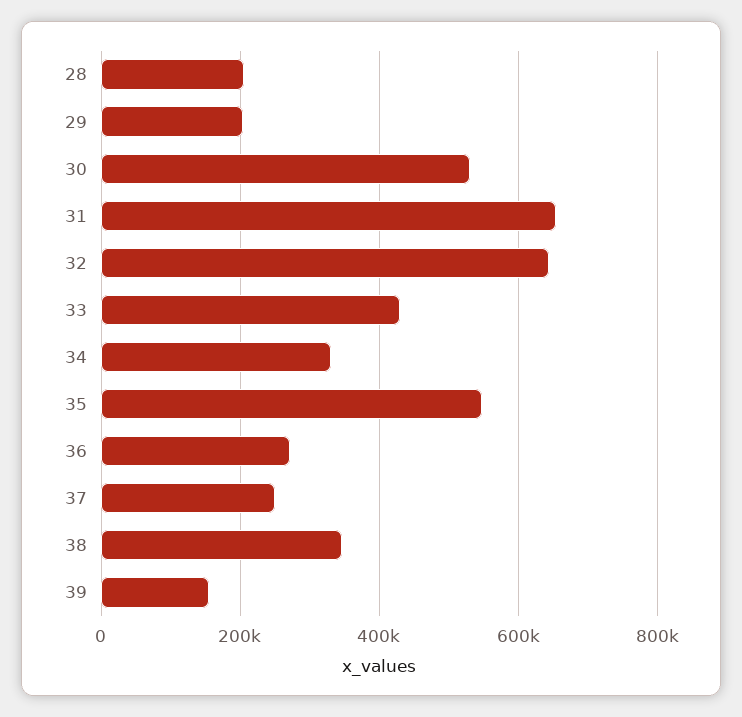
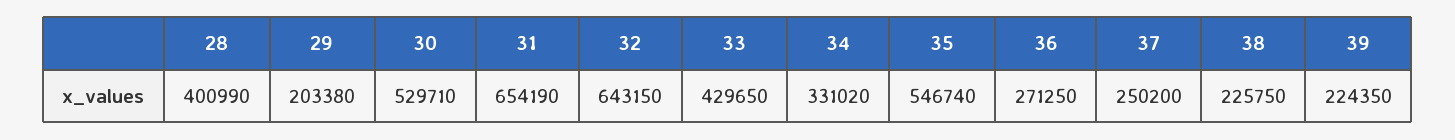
  {
-   "28": 200000,
+   "28": 400990,
    "29": 203380,
    "30": 529710,
    "31": 654190,
    "32": 643150,
    "33": 429650,
    "34": 331020,
    "35": 546740,
    "36": 271250,
    "37": 250200,
-   "38": 340000,
+   "38": 225750,
-   "39": 160000
+   "39": 224350
  }

